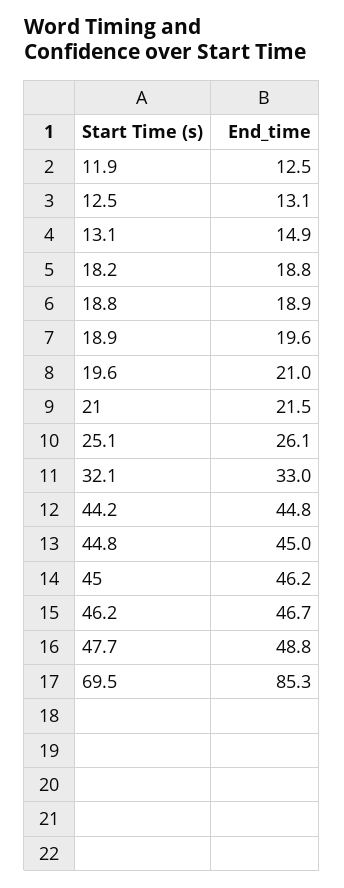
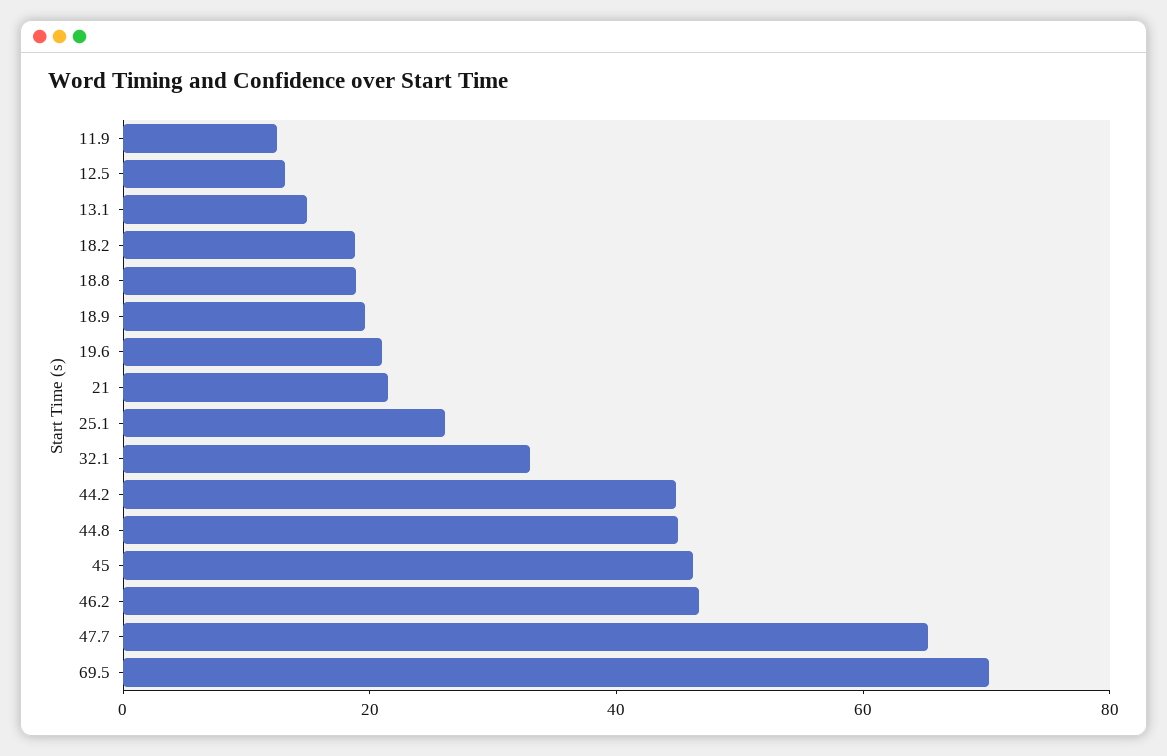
  {
    "11.9": 12.5,
    "12.5": 13.1,
    "13.1": 14.9,
    "18.2": 18.8,
    "18.8": 18.9,
    "18.9": 19.6,
    "19.6": 21,
    "21": 21.5,
    "25.1": 26.1,
    "32.1": 33,
    "44.2": 44.8,
    "44.8": 45,
    "45": 46.2,
    "46.2": 46.7,
-   "47.7": 48.8,
+   "47.7": 65,
-   "69.5": 85.3
+   "69.5": 70
  }

